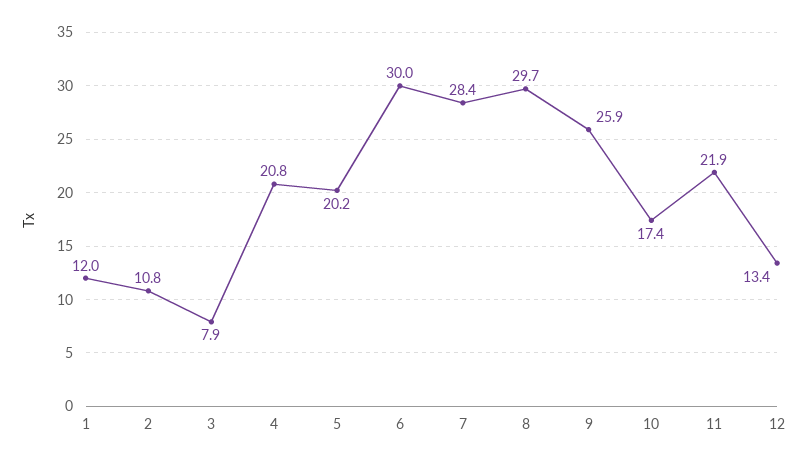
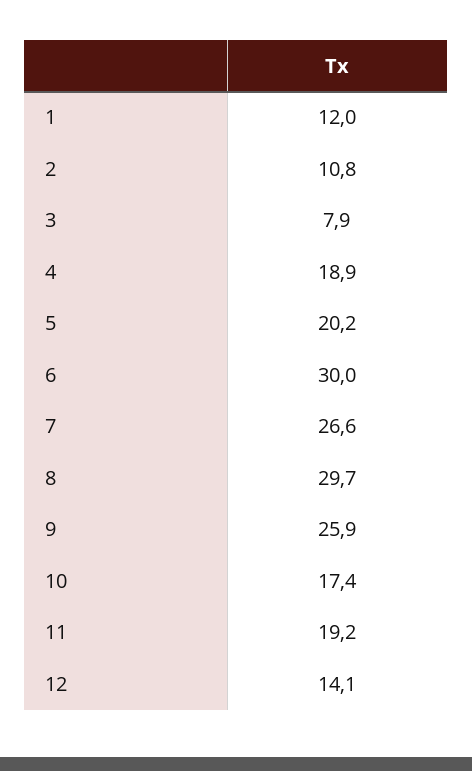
  {
    "1": 12,
    "2": 10.8,
    "3": 7.9,
-   "4": 20.8,
+   "4": 18.9,
    "5": 20.2,
    "6": 30,
-   "7": 28.4,
+   "7": 26.6,
    "8": 29.7,
    "9": 25.9,
    "10": 17.4,
-   "11": 21.9,
+   "11": 19.2,
-   "12": 13.4
+   "12": 14.1
  }

